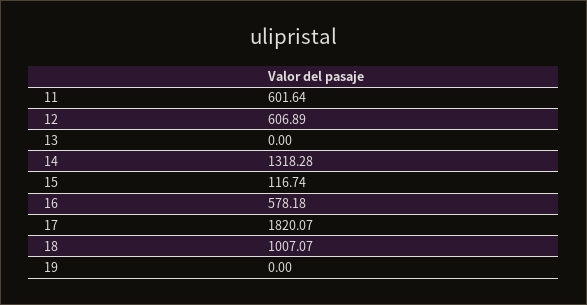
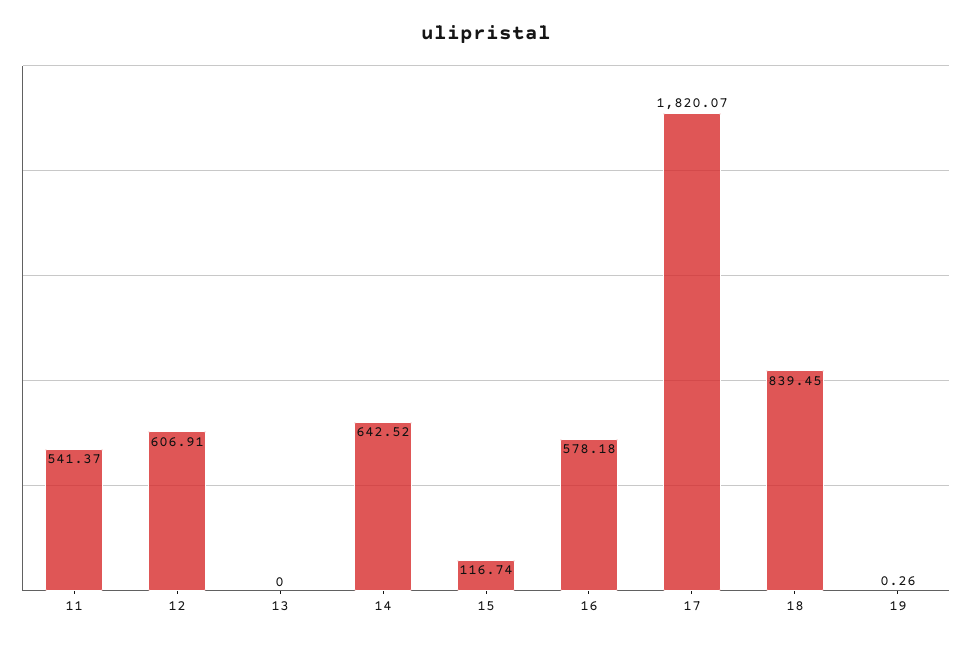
  {
-   "11": 601.64,
+   "11": 541.37,
-   "12": 606.89,
+   "12": 606.91,
    "13": 0,
-   "14": 1318.28,
+   "14": 642.52,
    "15": 116.74,
    "16": 578.18,
    "17": 1820.07,
-   "18": 1007.07,
+   "18": 839.45,
-   "19": 0
+   "19": 0.26
  }

